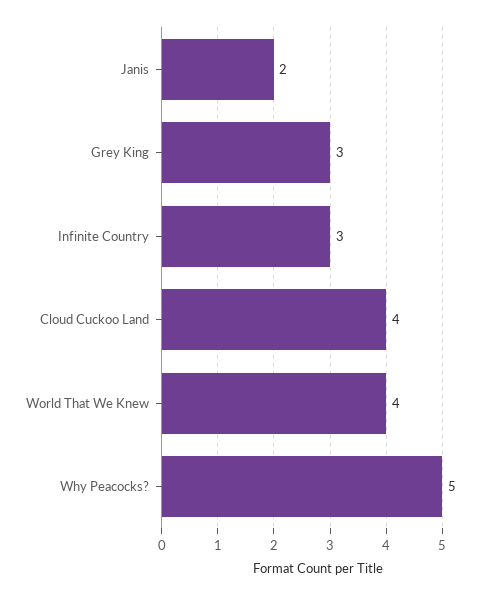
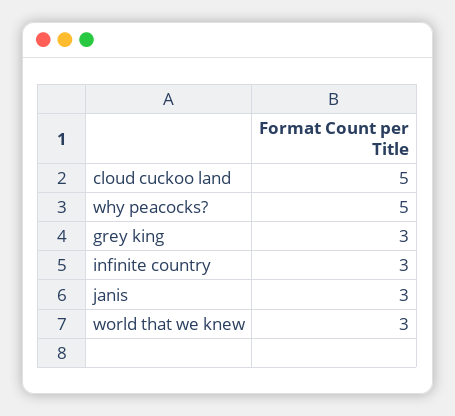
  {
-   "Janis": 2,
+   "Janis": 3,
    "Grey King": 3,
    "Infinite Country": 3,
-   "Cloud Cuckoo Land": 4,
+   "Cloud Cuckoo Land": 5,
-   "World That We Knew": 4,
+   "World That We Knew": 3,
    "Why Peacocks?": 5
  }

